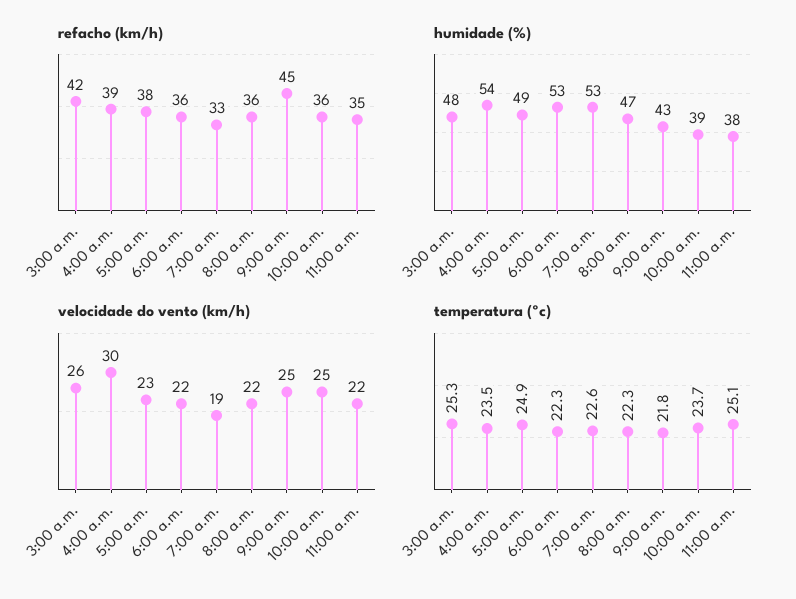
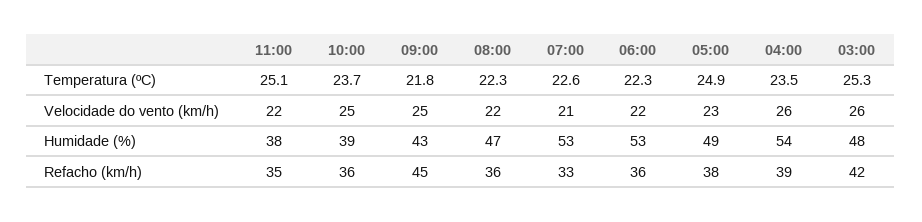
  {
    "refacho (km/h)": {
      "3:00 a.m.": 42,
      "4:00 a.m.": 39,
      "5:00 a.m.": 38,
      "6:00 a.m.": 36,
      "7:00 a.m.": 33,
      "8:00 a.m.": 36,
      "9:00 a.m.": 45,
      "10:00 a.m.": 36,
      "11:00 a.m.": 35
    },
    "humidade (%)": {
      "3:00 a.m.": 48,
      "4:00 a.m.": 54,
      "5:00 a.m.": 49,
      "6:00 a.m.": 53,
      "7:00 a.m.": 53,
      "8:00 a.m.": 47,
      "9:00 a.m.": 43,
      "10:00 a.m.": 39,
      "11:00 a.m.": 38
    },
    "velocidade do vento (km/h)": {
      "3:00 a.m.": 26,
-     "4:00 a.m.": 30,
+     "4:00 a.m.": 26,
      "5:00 a.m.": 23,
      "6:00 a.m.": 22,
-     "7:00 a.m.": 19,
+     "7:00 a.m.": 21,
      "8:00 a.m.": 22,
      "9:00 a.m.": 25,
      "10:00 a.m.": 25,
      "11:00 a.m.": 22
    },
    "temperatura (ºc)": {
      "3:00 a.m.": 25.3,
      "4:00 a.m.": 23.5,
      "5:00 a.m.": 24.9,
      "6:00 a.m.": 22.3,
      "7:00 a.m.": 22.6,
      "8:00 a.m.": 22.3,
      "9:00 a.m.": 21.8,
      "10:00 a.m.": 23.7,
      "11:00 a.m.": 25.1
    }
  }

